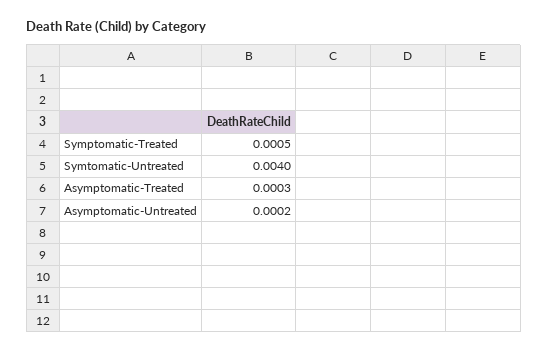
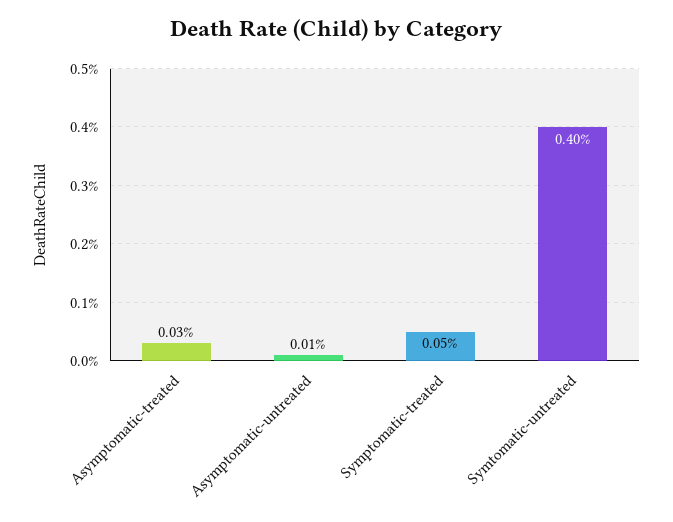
  {
    "Symptomatic-Treated": 0.0005,
    "Symtomatic-Untreated": 0.004,
    "Asymptomatic-Treated": 0.0003,
-   "Asymptomatic-Untreated": 0.0002
+   "Asymptomatic-Untreated": 0.0001
  }

